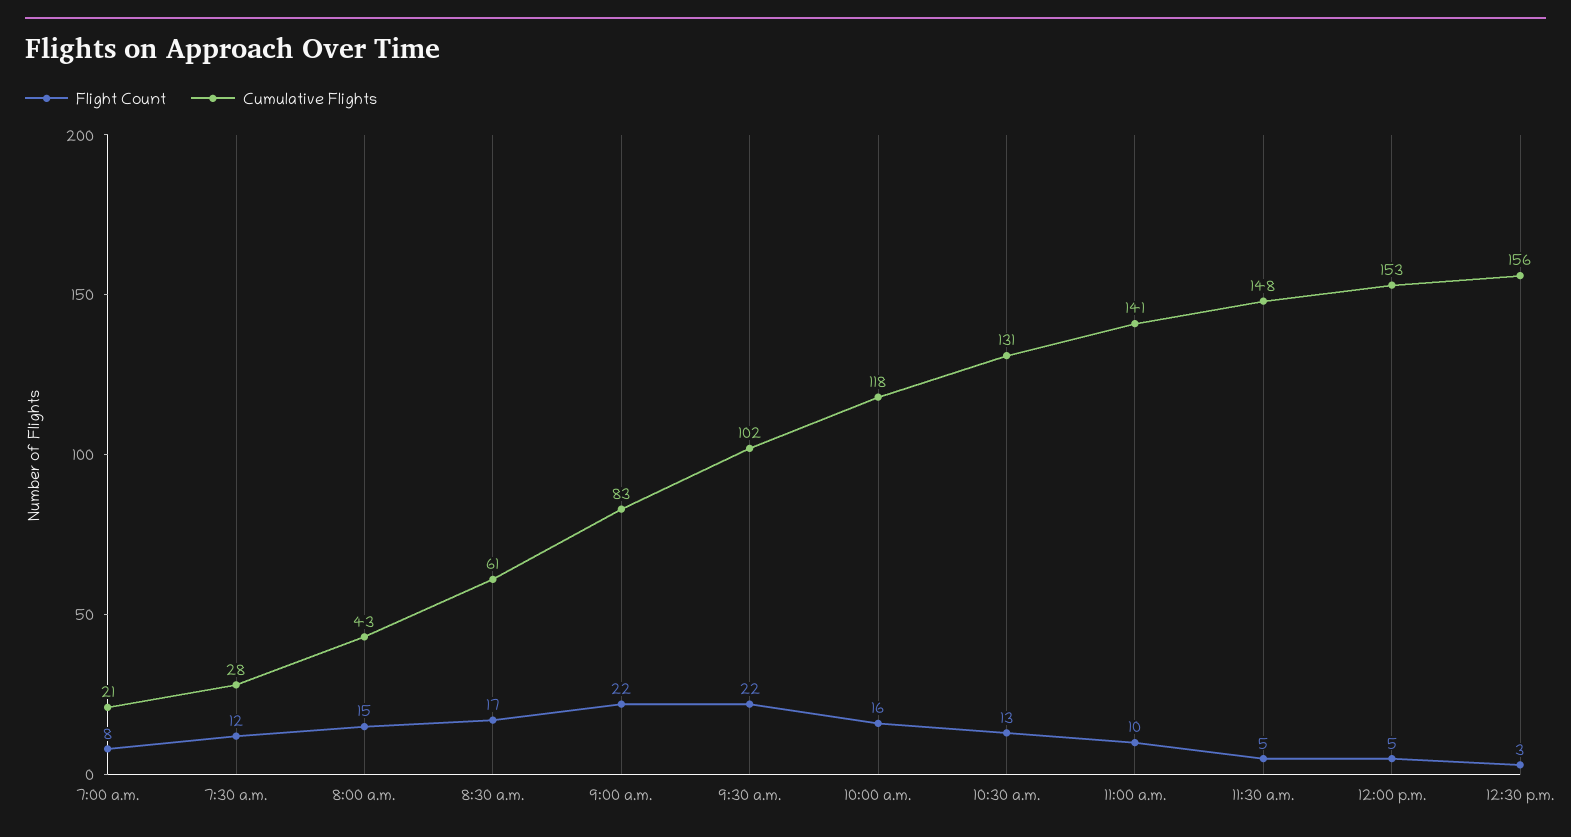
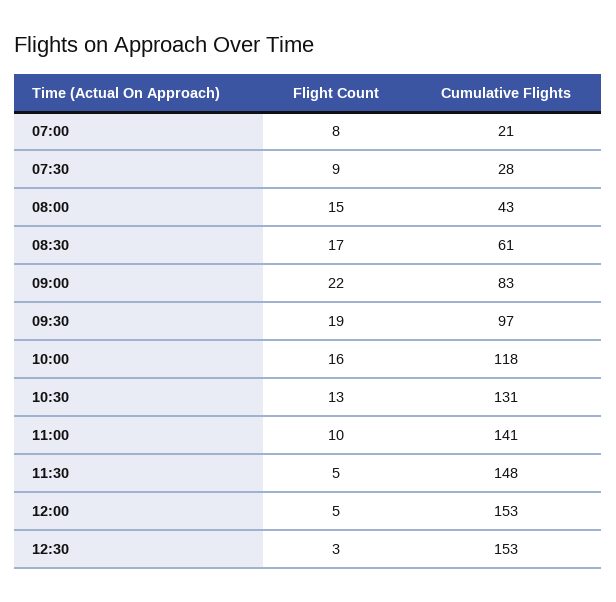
  {
    "Flight Count": {
      "7:00 a.m.": 8,
-     "7:30 a.m.": 12,
+     "7:30 a.m.": 9,
      "8:00 a.m.": 15,
      "8:30 a.m.": 17,
      "9:00 a.m.": 22,
-     "9:30 a.m.": 22,
+     "9:30 a.m.": 19,
      "10:00 a.m.": 16,
      "10:30 a.m.": 13,
      "11:00 a.m.": 10,
      "11:30 a.m.": 5,
      "12:00 p.m.": 5,
      "12:30 p.m.": 3
    },
    "Cumulative Flights": {
      "7:00 a.m.": 21,
      "7:30 a.m.": 28,
      "8:00 a.m.": 43,
      "8:30 a.m.": 61,
      "9:00 a.m.": 83,
-     "9:30 a.m.": 102,
+     "9:30 a.m.": 97,
      "10:00 a.m.": 118,
      "10:30 a.m.": 131,
      "11:00 a.m.": 141,
      "11:30 a.m.": 148,
      "12:00 p.m.": 153,
-     "12:30 p.m.": 156
+     "12:30 p.m.": 153
    }
  }

